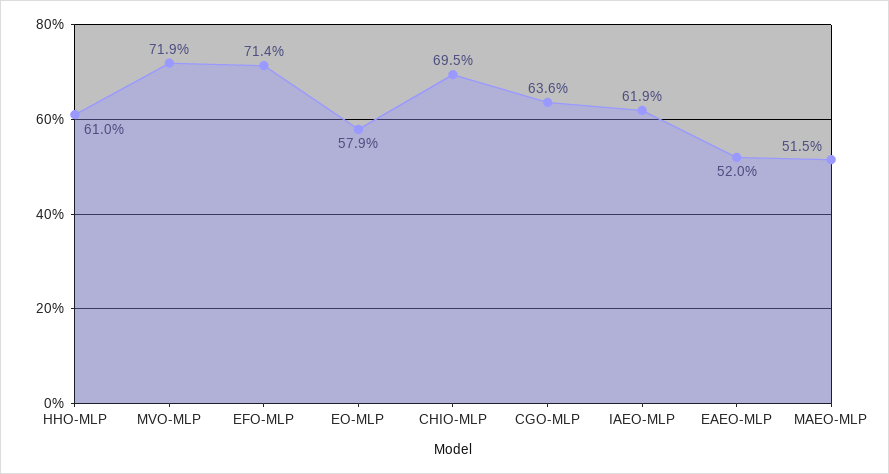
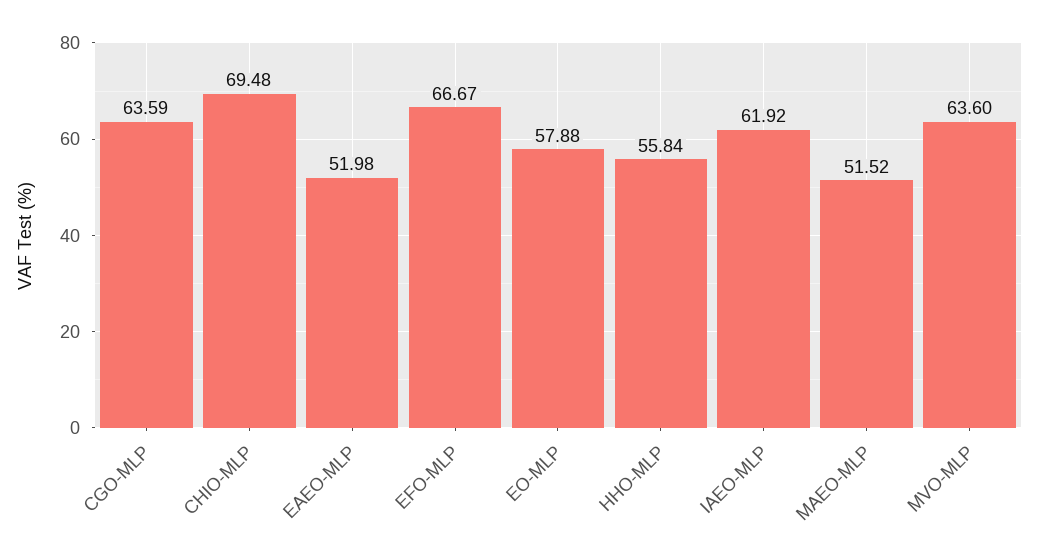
  {
-   "HHO-MLP": 61,
+   "HHO-MLP": 55.84,
-   "MVO-MLP": 71.9,
+   "MVO-MLP": 63.6,
-   "EFO-MLP": 71.4,
+   "EFO-MLP": 66.67,
    "EO-MLP": 57.88,
    "CHIO-MLP": 69.48,
    "CGO-MLP": 63.59,
    "IAEO-MLP": 61.92,
    "EAEO-MLP": 51.98,
    "MAEO-MLP": 51.52
  }

